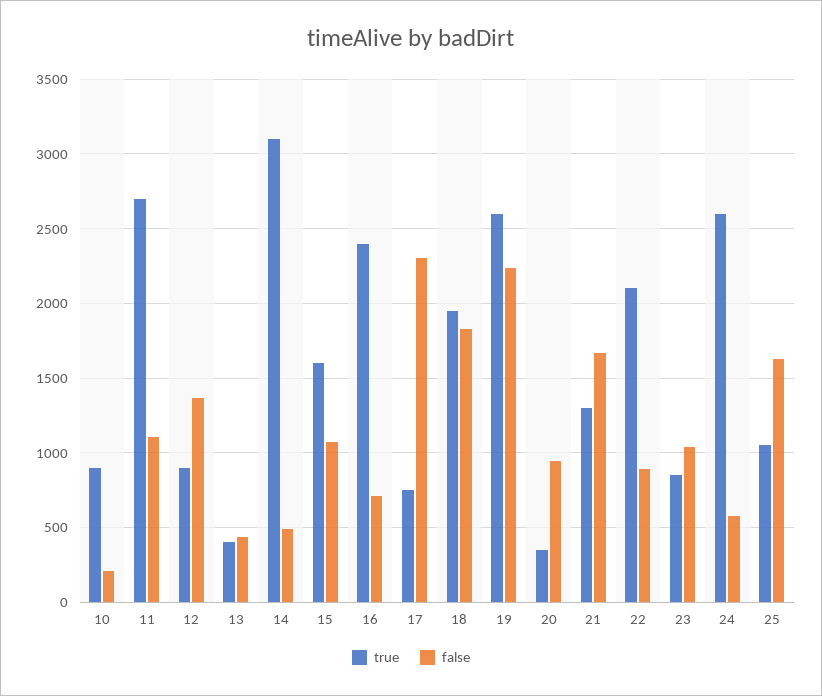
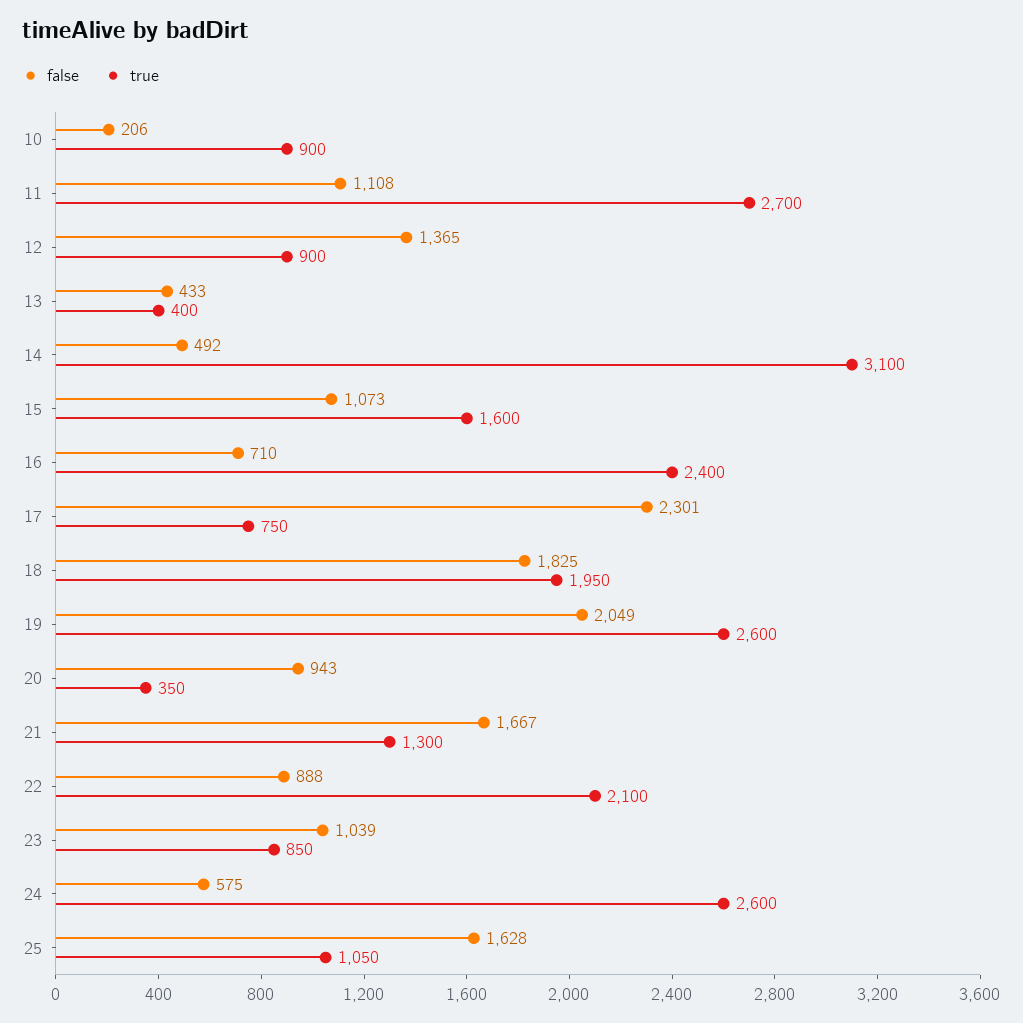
  {
    "true": {
      "10": 900,
      "11": 2700,
      "12": 900,
      "13": 400,
      "14": 3100,
      "15": 1600,
      "16": 2400,
      "17": 750,
      "18": 1950,
      "19": 2600,
      "20": 350,
      "21": 1300,
      "22": 2100,
      "23": 850,
      "24": 2600,
      "25": 1050
    },
    "false": {
      "10": 206,
      "11": 1108,
      "12": 1365,
      "13": 433,
      "14": 492,
      "15": 1073,
      "16": 710,
      "17": 2301,
      "18": 1825,
-     "19": 2250,
+     "19": 2049,
      "20": 943,
      "21": 1667,
      "22": 888,
      "23": 1039,
      "24": 575,
      "25": 1628
    }
  }

